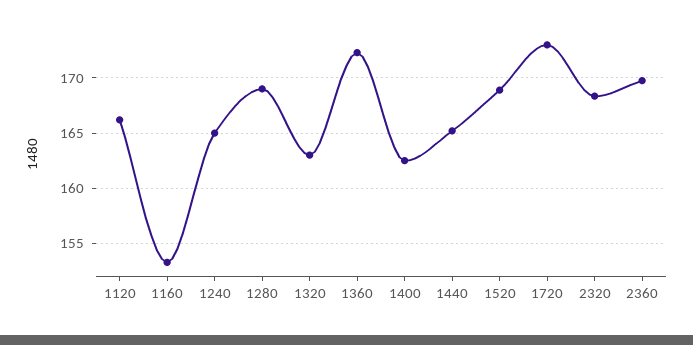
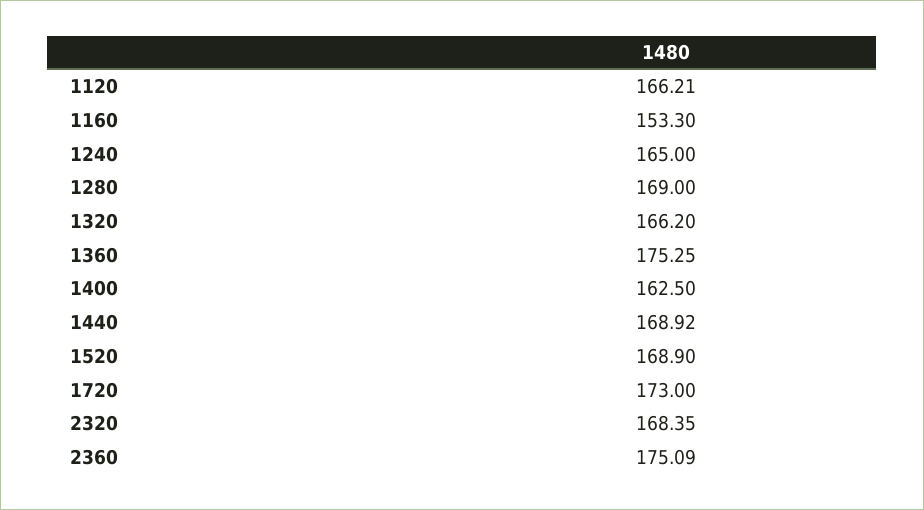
  {
    "1120": 166.21,
    "1160": 153.3,
    "1240": 165,
    "1280": 169,
-   "1320": 163,
+   "1320": 166.2,
-   "1360": 172,
+   "1360": 175.25,
    "1400": 162.5,
-   "1440": 165,
+   "1440": 168.92,
    "1520": 168.9,
    "1720": 173,
    "2320": 168.35,
-   "2360": 170
+   "2360": 175.09
  }

